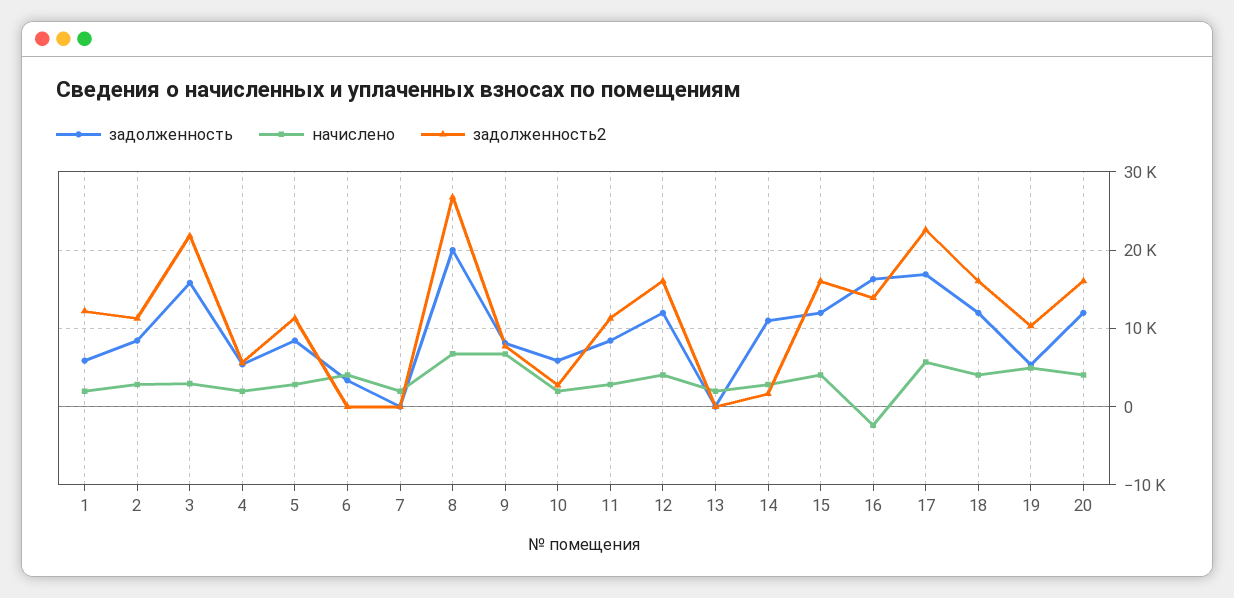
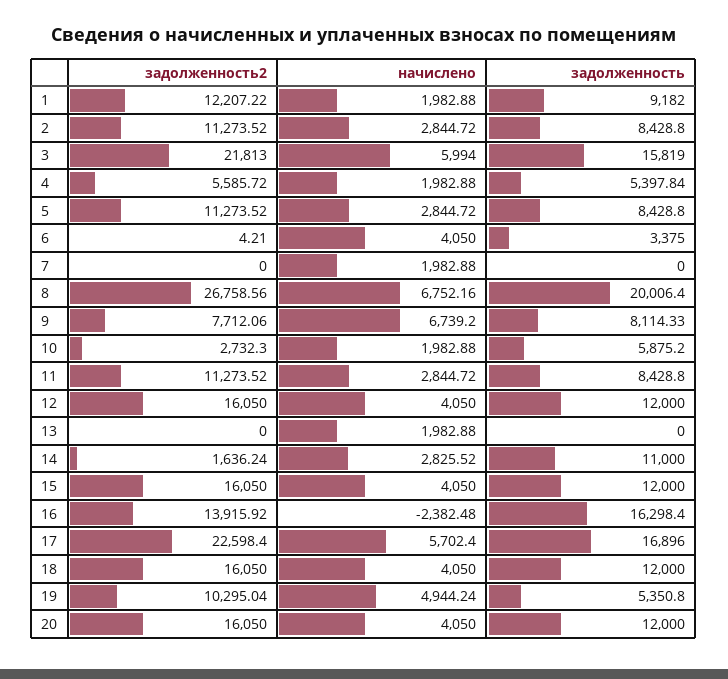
  {
    "задолженность": {
-     "1": 6000,
+     "1": 9182,
      "2": 8428.8,
      "3": 15819,
      "4": 5397.84,
      "5": 8428.8,
      "6": 3375,
      "7": 0,
      "8": 20006.4,
      "9": 8114.33,
      "10": 5875.2,
      "11": 8428.8,
      "12": 12000,
      "13": 0,
      "14": 11000,
      "15": 12000,
      "16": 16298.4,
      "17": 16896,
      "18": 12000,
      "19": 5350.8,
      "20": 12000
    },
    "начислено": {
      "1": 1982.88,
      "2": 2844.72,
-     "3": 3000,
+     "3": 5994,
      "4": 1982.88,
      "5": 2844.72,
      "6": 4050,
      "7": 1982.88,
      "8": 6752.16,
      "9": 6739.2,
      "10": 1982.88,
      "11": 2844.72,
      "12": 4050,
      "13": 1982.88,
      "14": 2825.52,
      "15": 4050,
      "16": -2382.48,
      "17": 5702.4,
      "18": 4050,
      "19": 4944.24,
      "20": 4050
    },
    "задолженность2": {
      "1": 12207.22,
      "2": 11273.52,
      "3": 21813,
      "4": 5585.72,
      "5": 11273.52,
      "6": 4.21,
      "7": 0,
      "8": 26758.56,
      "9": 7712.06,
      "10": 2732.3,
      "11": 11273.52,
      "12": 16050,
      "13": 0,
      "14": 1636.24,
      "15": 16050,
      "16": 13915.92,
      "17": 22598.4,
      "18": 16050,
      "19": 10295.04,
      "20": 16050
    }
  }

